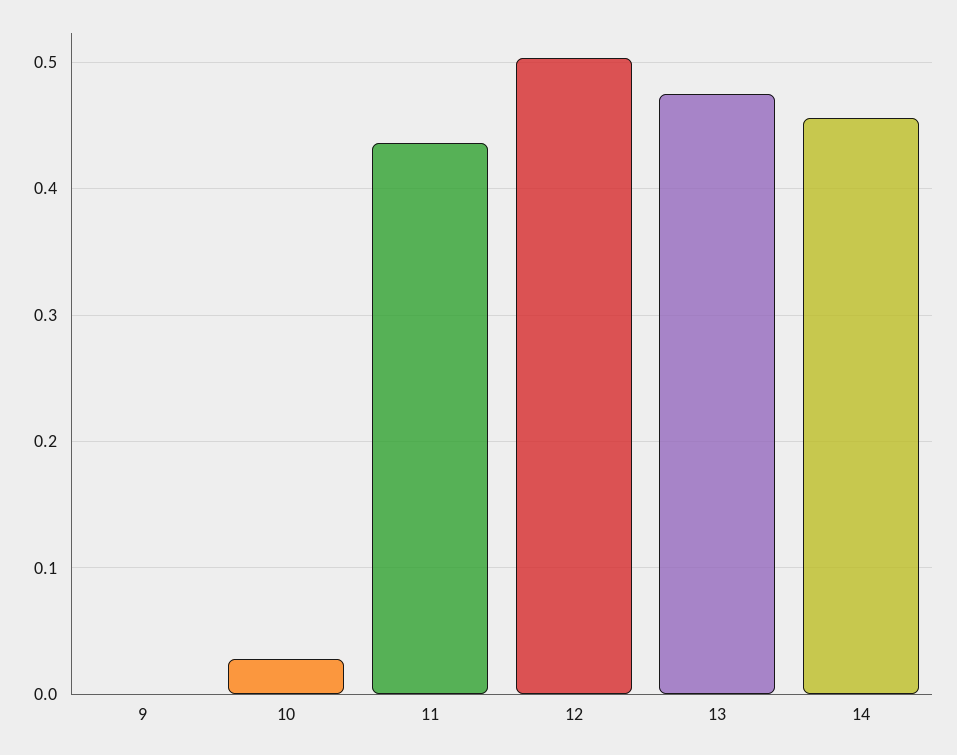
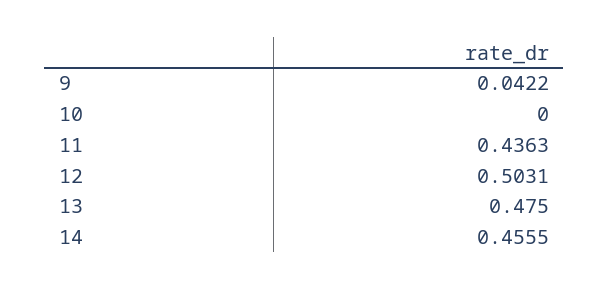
  {
-   "9": 0,
+   "9": 0.0422,
-   "10": 0.03,
+   "10": 0,
    "11": 0.4363,
    "12": 0.5031,
    "13": 0.475,
    "14": 0.4555
  }

